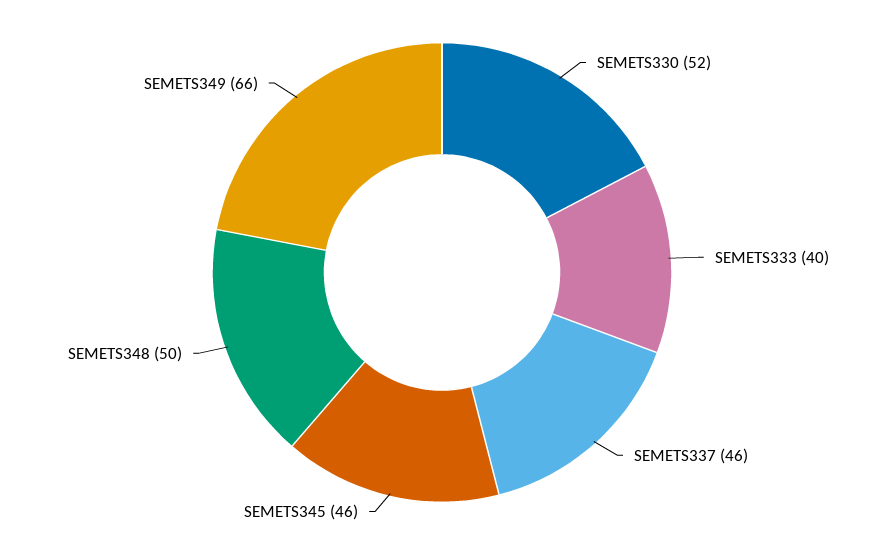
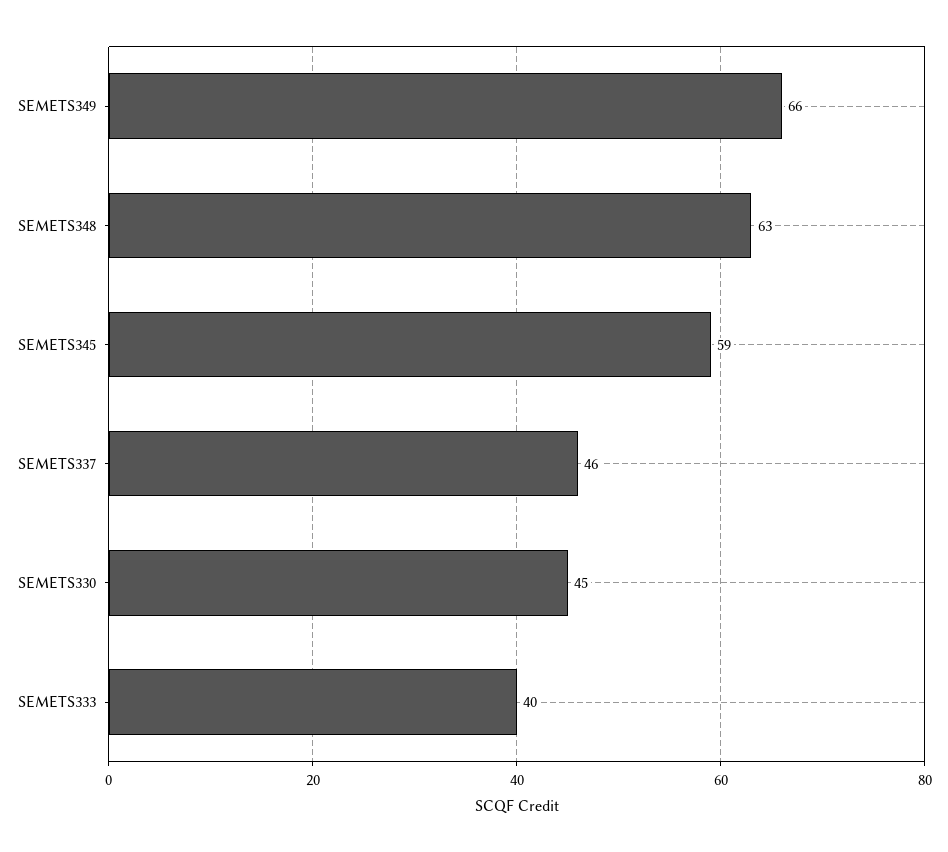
  {
-   "SEMETS330": 52,
+   "SEMETS330": 45,
    "SEMETS333": 40,
    "SEMETS337": 46,
-   "SEMETS345": 46,
+   "SEMETS345": 59,
-   "SEMETS348": 50,
+   "SEMETS348": 63,
    "SEMETS349": 66
  }

